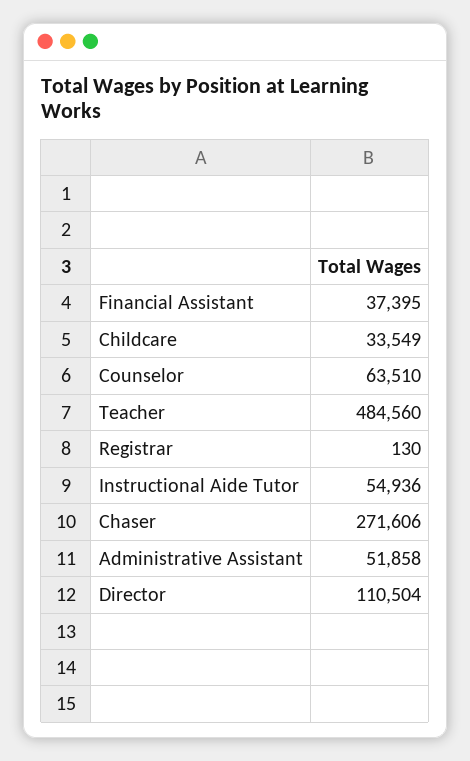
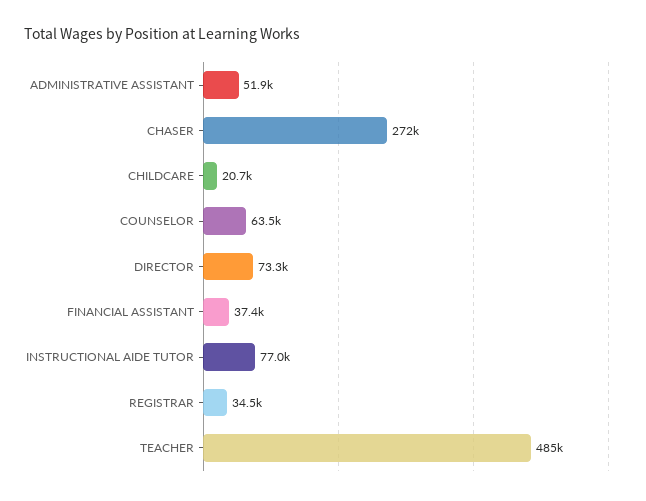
  {
    "Financial Assistant": 37395,
-   "Childcare": 33549,
+   "Childcare": 20700,
    "Counselor": 63510,
    "Teacher": 484560,
-   "Registrar": 130,
+   "Registrar": 34500,
-   "Instructional Aide Tutor": 54936,
+   "Instructional Aide Tutor": 77000,
    "Chaser": 271606,
    "Administrative Assistant": 51858,
-   "Director": 110504
+   "Director": 73300
  }

